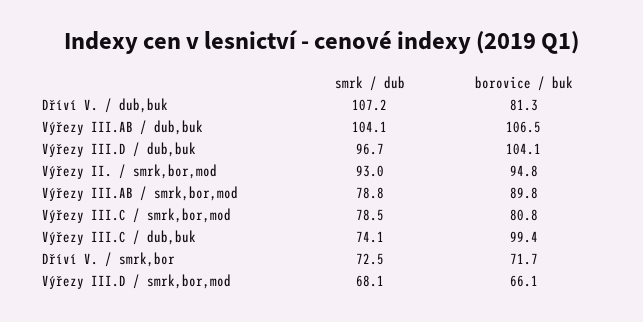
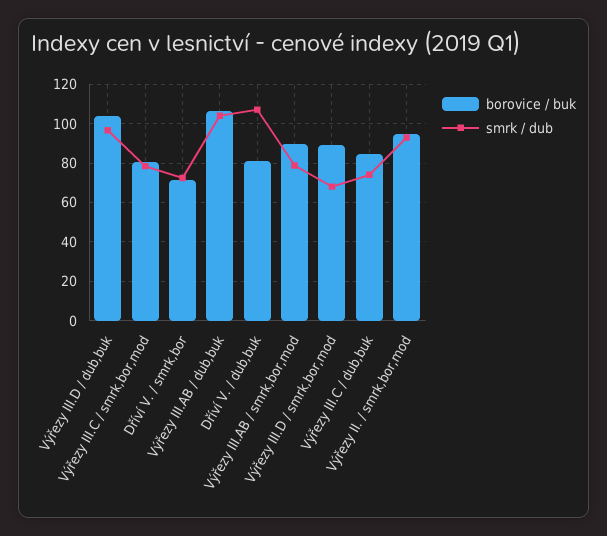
  {
    "smrk / dub": {
      "Dříví V. / dub,buk": 107.2,
      "Výřezy III.AB / dub,buk": 104.1,
      "Výřezy III.D / dub,buk": 96.7,
      "Výřezy II. / smrk,bor,mod": 93,
      "Výřezy III.AB / smrk,bor,mod": 78.8,
      "Výřezy III.C / smrk,bor,mod": 78.5,
      "Výřezy III.C / dub,buk": 74.1,
      "Dříví V. / smrk,bor": 72.5,
      "Výřezy III.D / smrk,bor,mod": 68.1
    },
    "borovice / buk": {
      "Dříví V. / dub,buk": 81.3,
      "Výřezy III.AB / dub,buk": 106.5,
      "Výřezy III.D / dub,buk": 104.1,
      "Výřezy II. / smrk,bor,mod": 94.8,
      "Výřezy III.AB / smrk,bor,mod": 89.8,
      "Výřezy III.C / smrk,bor,mod": 80.8,
-     "Výřezy III.C / dub,buk": 99.4,
+     "Výřezy III.C / dub,buk": 85,
      "Dříví V. / smrk,bor": 71.7,
-     "Výřezy III.D / smrk,bor,mod": 66.1
+     "Výřezy III.D / smrk,bor,mod": 90
    }
  }

